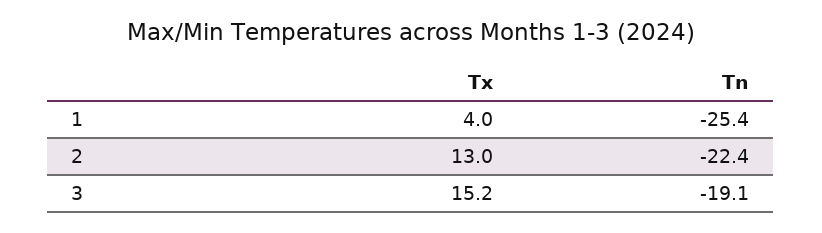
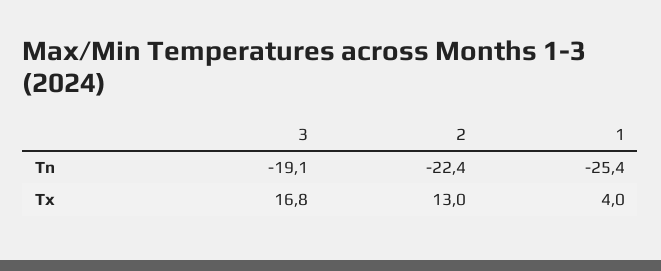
  {
    "Tx": {
      "1": 4,
      "2": 13,
-     "3": 15.2
+     "3": 16.8
    },
    "Tn": {
      "1": -25.4,
      "2": -22.4,
      "3": -19.1
    }
  }

